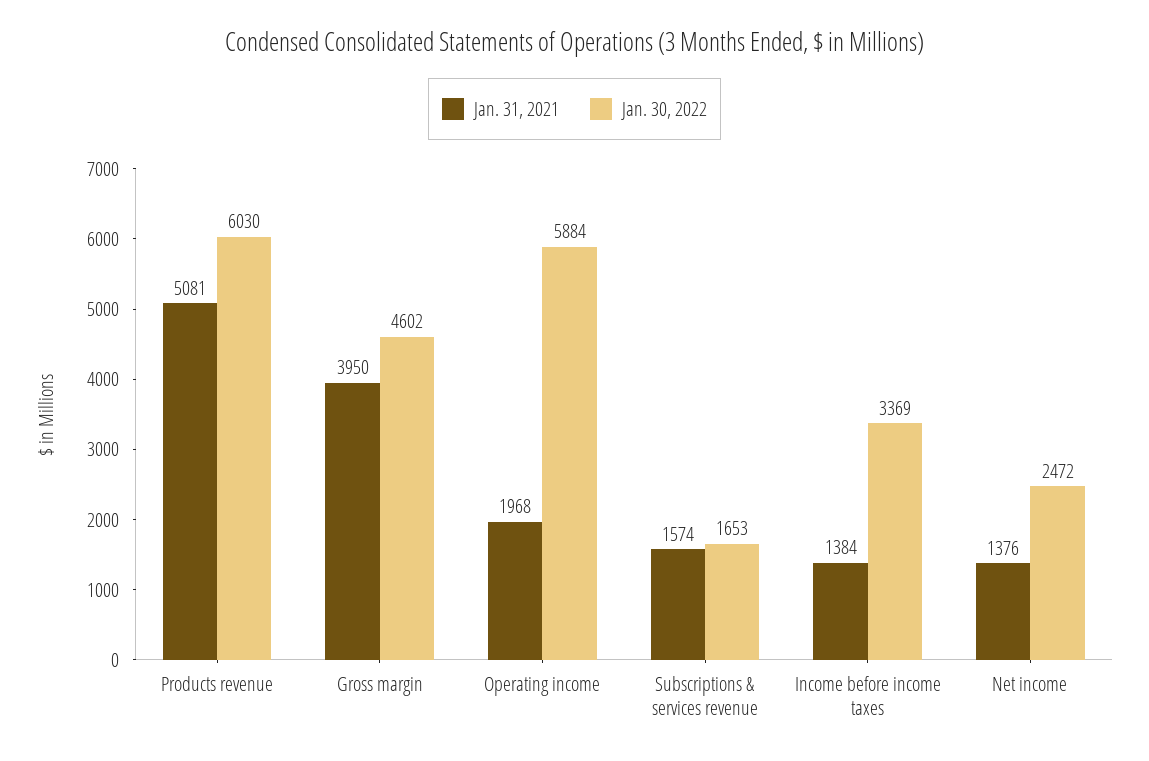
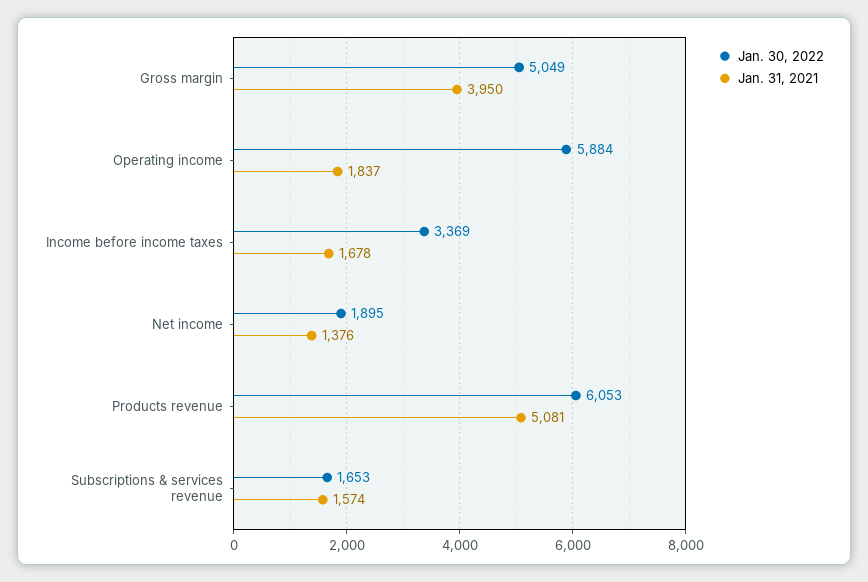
  {
    "Jan. 31, 2021": {
      "Products revenue": 5081,
      "Gross margin": 3950,
-     "Operating income": 1968,
+     "Operating income": 1837,
      "Subscriptions & services revenue": 1574,
-     "Income before income taxes": 1384,
+     "Income before income taxes": 1678,
      "Net income": 1376
    },
    "Jan. 30, 2022": {
-     "Products revenue": 6030,
+     "Products revenue": 6053,
-     "Gross margin": 4602,
+     "Gross margin": 5049,
      "Operating income": 5884,
      "Subscriptions & services revenue": 1653,
      "Income before income taxes": 3369,
-     "Net income": 2472
+     "Net income": 1895
    }
  }

